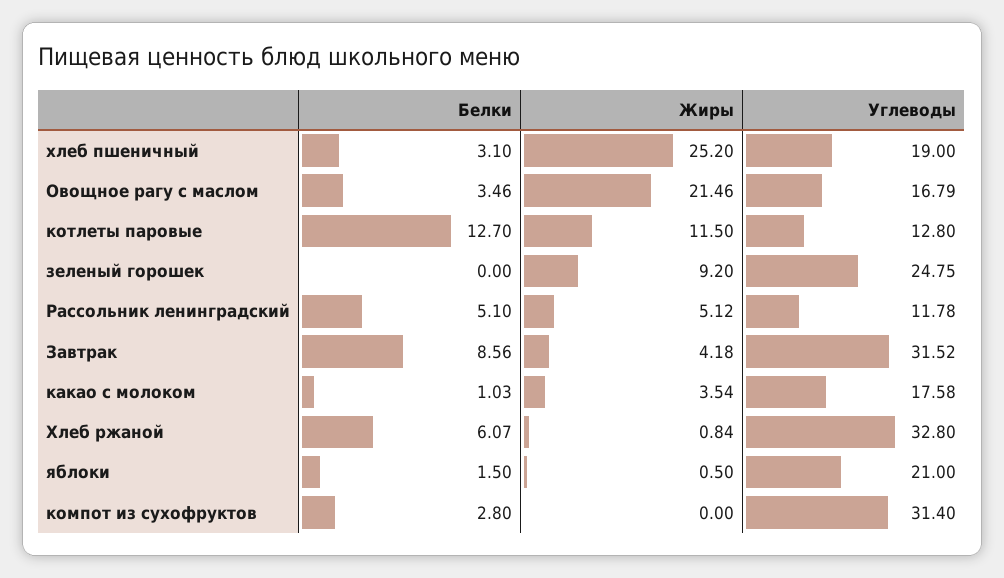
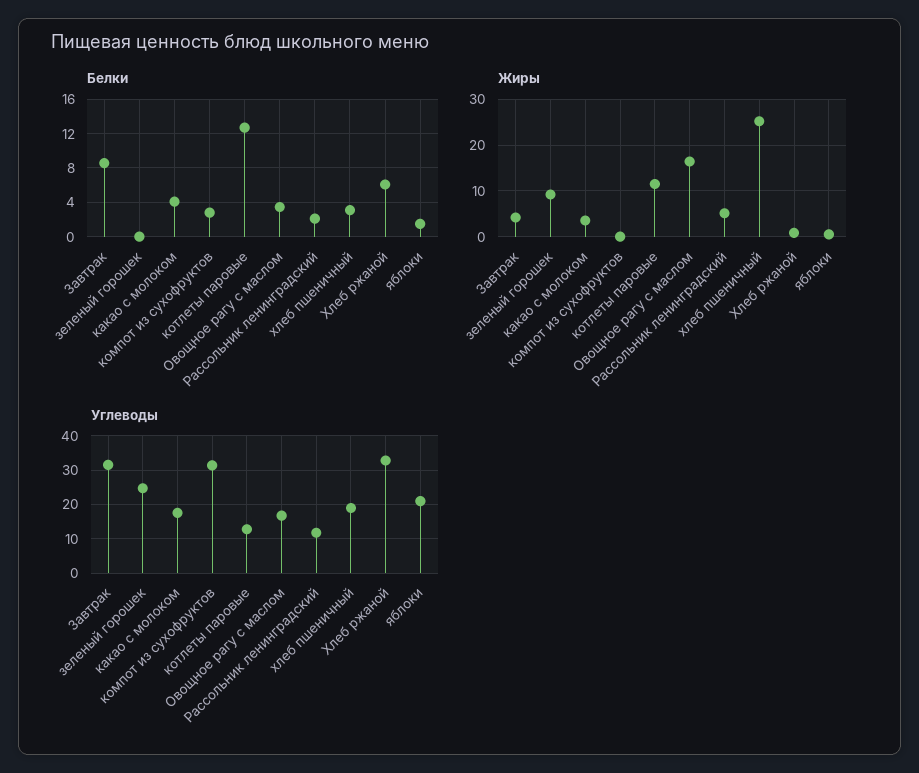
  {
    "Белки": {
      "хлеб пшеничный": 3.1,
      "Овощное рагу с маслом": 3.46,
      "котлеты паровые": 12.7,
      "зеленый горошек": 0,
-     "Рассольник ленинградский": 5.1,
+     "Рассольник ленинградский": 2,
      "Завтрак": 8.56,
-     "какао с молоком": 1.03,
+     "какао с молоком": 4,
      "Хлеб ржаной": 6.07,
      "яблоки": 1.5,
      "компот из сухофруктов": 2.8
    },
    "Жиры": {
      "хлеб пшеничный": 25.2,
-     "Овощное рагу с маслом": 21.46,
+     "Овощное рагу с маслом": 16,
      "котлеты паровые": 11.5,
      "зеленый горошек": 9.2,
      "Рассольник ленинградский": 5.12,
      "Завтрак": 4.18,
      "какао с молоком": 3.54,
      "Хлеб ржаной": 0.84,
      "яблоки": 0.5,
      "компот из сухофруктов": 0
    },
    "Углеводы": {
      "хлеб пшеничный": 19,
      "Овощное рагу с маслом": 16.79,
      "котлеты паровые": 12.8,
      "зеленый горошек": 24.75,
      "Рассольник ленинградский": 11.78,
      "Завтрак": 31.52,
      "какао с молоком": 17.58,
      "Хлеб ржаной": 32.8,
      "яблоки": 21,
      "компот из сухофруктов": 31.4
    }
  }

